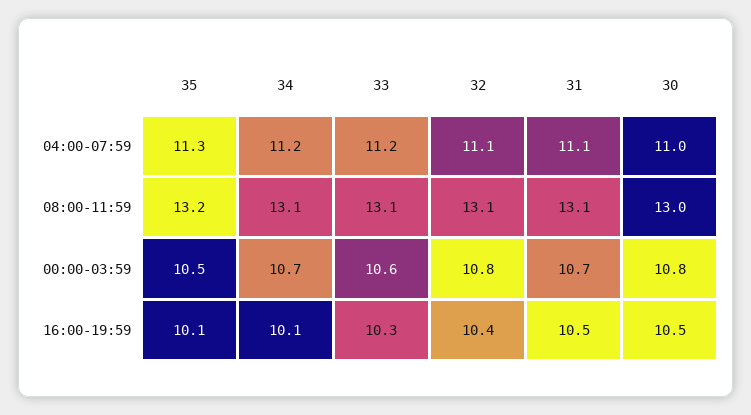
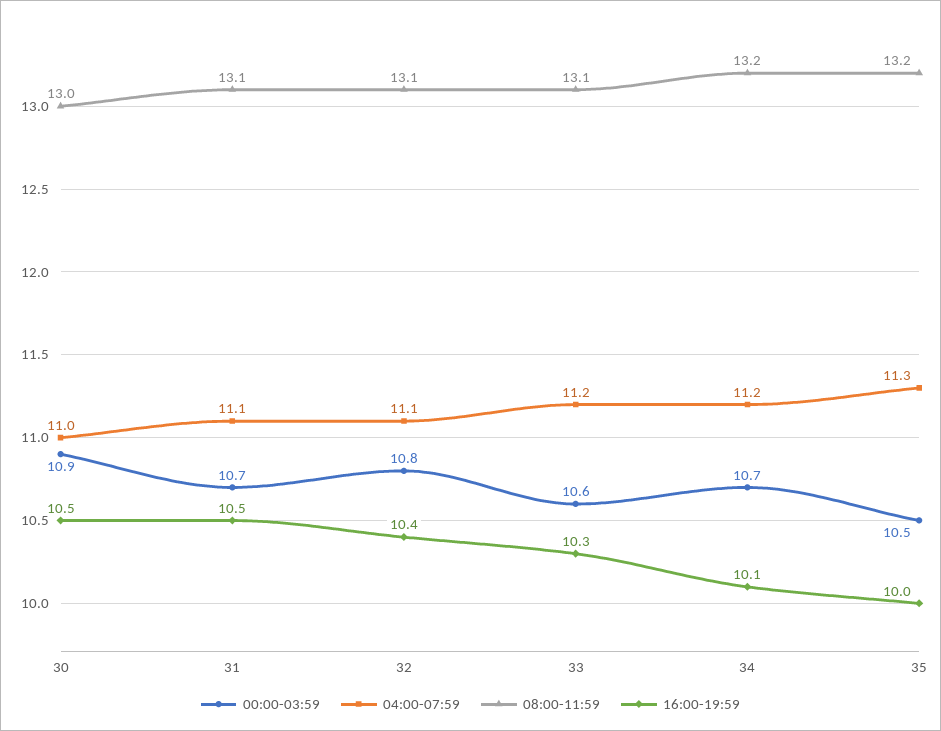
  {
    "04:00-07:59": {
      "35": 11.3,
      "34": 11.2,
      "33": 11.2,
      "32": 11.1,
      "31": 11.1,
      "30": 11
    },
    "08:00-11:59": {
      "35": 13.2,
-     "34": 13.1,
+     "34": 13.2,
      "33": 13.1,
      "32": 13.1,
      "31": 13.1,
      "30": 13
    },
    "00:00-03:59": {
      "35": 10.5,
      "34": 10.7,
      "33": 10.6,
      "32": 10.8,
      "31": 10.7,
-     "30": 10.8
+     "30": 10.9
    },
    "16:00-19:59": {
-     "35": 10.1,
+     "35": 10,
      "34": 10.1,
      "33": 10.3,
      "32": 10.4,
      "31": 10.5,
      "30": 10.5
    }
  }

